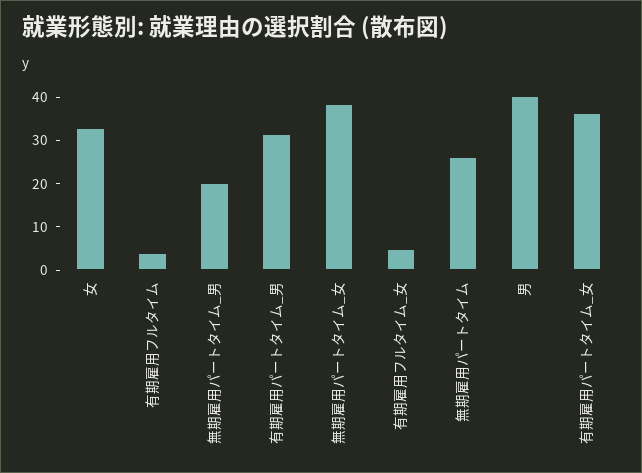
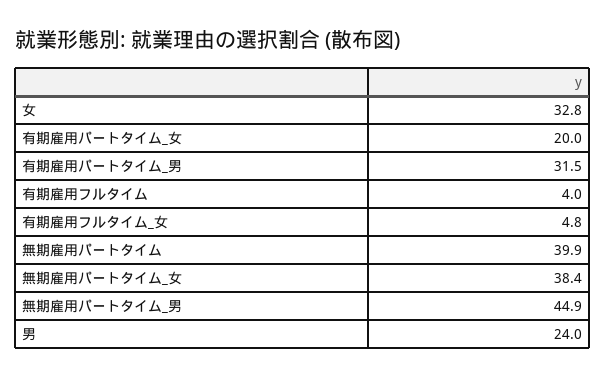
  {
    "女": 32.8,
    "有期雇用フルタイム": 4,
-   "無期雇用パートタイム_男": 20,
+   "無期雇用パートタイム_男": 44.9,
    "有期雇用パートタイム_男": 31.5,
    "無期雇用パートタイム_女": 38.4,
    "有期雇用フルタイム_女": 4.8,
-   "無期雇用パートタイム": 26,
+   "無期雇用パートタイム": 39.9,
-   "男": 40,
+   "男": 24,
-   "有期雇用パートタイム_女": 36
+   "有期雇用パートタイム_女": 20
  }

